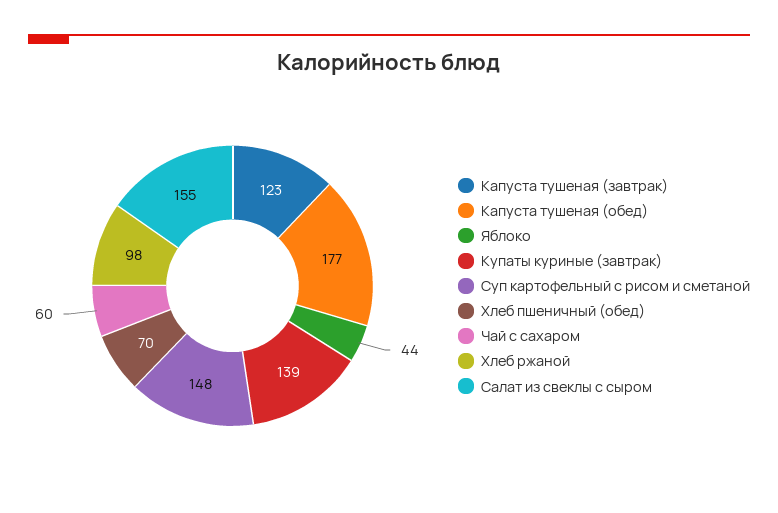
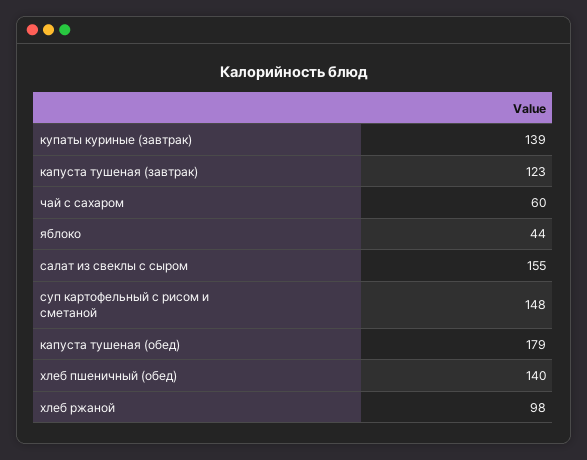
  {
    "Капуста тушеная (завтрак)": 123,
-   "Капуста тушеная (обед)": 177,
+   "Капуста тушеная (обед)": 179,
    "Яблоко": 44,
    "Купаты куриные (завтрак)": 139,
    "Суп картофельный с рисом и сметаной": 148,
-   "Хлеб пшеничный (обед)": 70,
+   "Хлеб пшеничный (обед)": 140,
    "Чай с сахаром": 60,
    "Хлеб ржаной": 98,
    "Салат из свеклы с сыром": 155
  }

